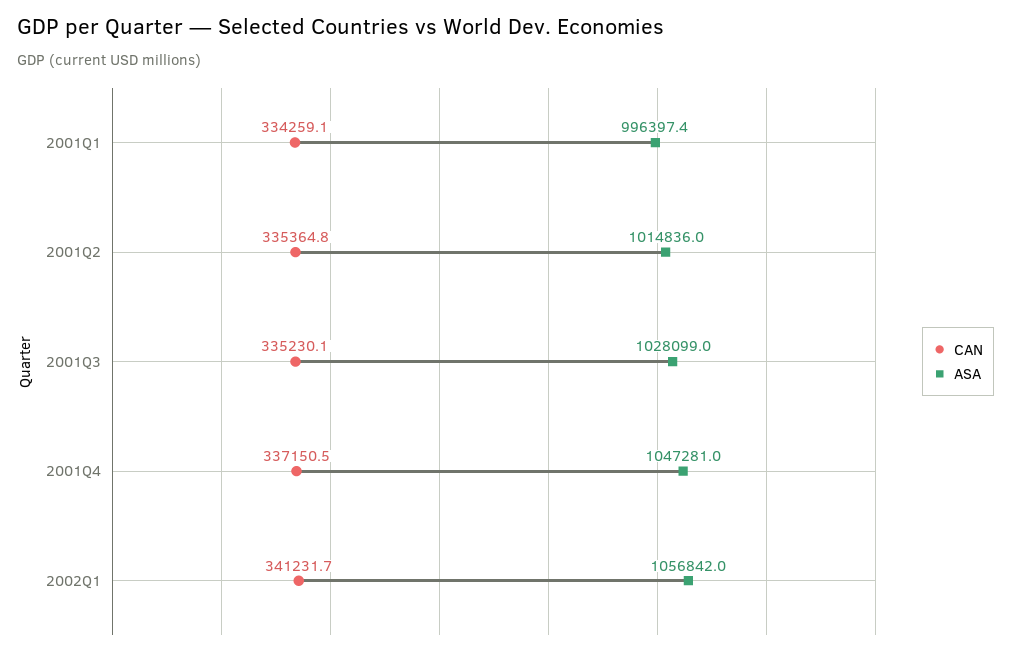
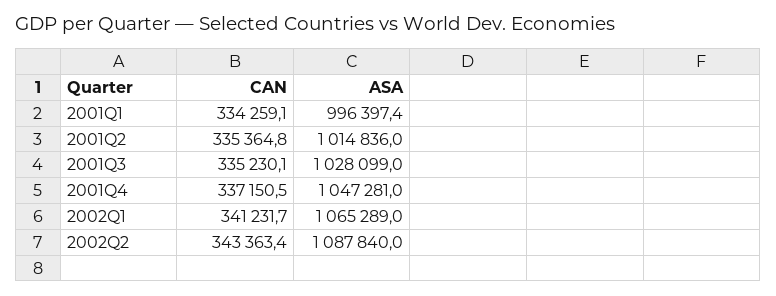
  {
    "CAN": {
      "2001Q1": 334259.1,
      "2001Q2": 335364.8,
      "2001Q3": 335230.1,
      "2001Q4": 337150.5,
-     "2002Q1": 341231.7
+     "2002Q1": 341231.7,
+     "2002Q2": 343363.4
    },
    "ASA": {
      "2001Q1": 996397.4,
      "2001Q2": 1014836,
      "2001Q3": 1028099,
      "2001Q4": 1047281,
-     "2002Q1": 1056842
+     "2002Q1": 1065289,
+     "2002Q2": 1087840
    }
  }

